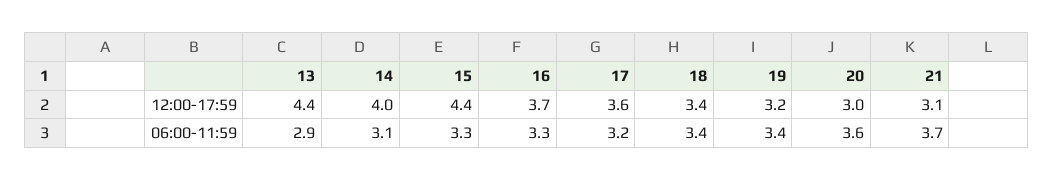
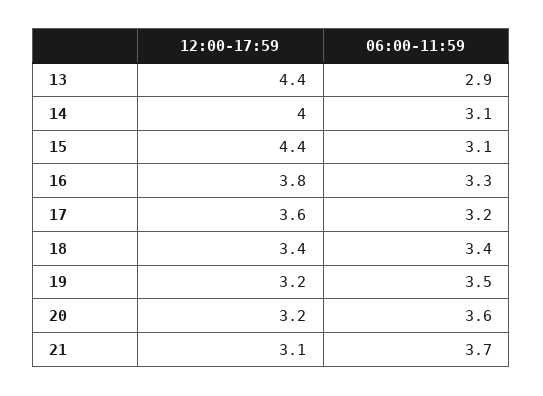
  {
    "13": {
      "12:00-17:59": 4.4,
      "06:00-11:59": 2.9
    },
    "14": {
      "12:00-17:59": 4,
      "06:00-11:59": 3.1
    },
    "15": {
      "12:00-17:59": 4.4,
-     "06:00-11:59": 3.3
+     "06:00-11:59": 3.1
    },
    "16": {
-     "12:00-17:59": 3.7,
+     "12:00-17:59": 3.8,
      "06:00-11:59": 3.3
    },
    "17": {
      "12:00-17:59": 3.6,
      "06:00-11:59": 3.2
    },
    "18": {
      "12:00-17:59": 3.4,
      "06:00-11:59": 3.4
    },
    "19": {
      "12:00-17:59": 3.2,
-     "06:00-11:59": 3.4
+     "06:00-11:59": 3.5
    },
    "20": {
-     "12:00-17:59": 3,
+     "12:00-17:59": 3.2,
      "06:00-11:59": 3.6
    },
    "21": {
      "12:00-17:59": 3.1,
      "06:00-11:59": 3.7
    }
  }

